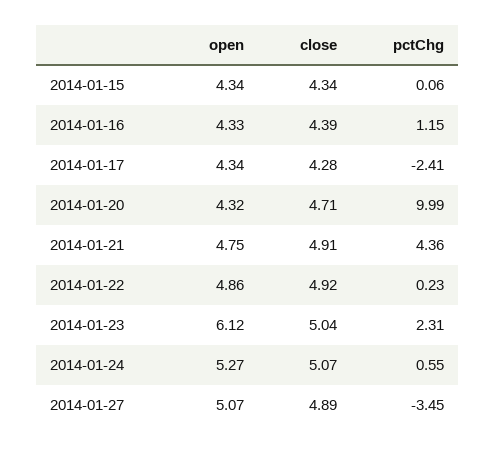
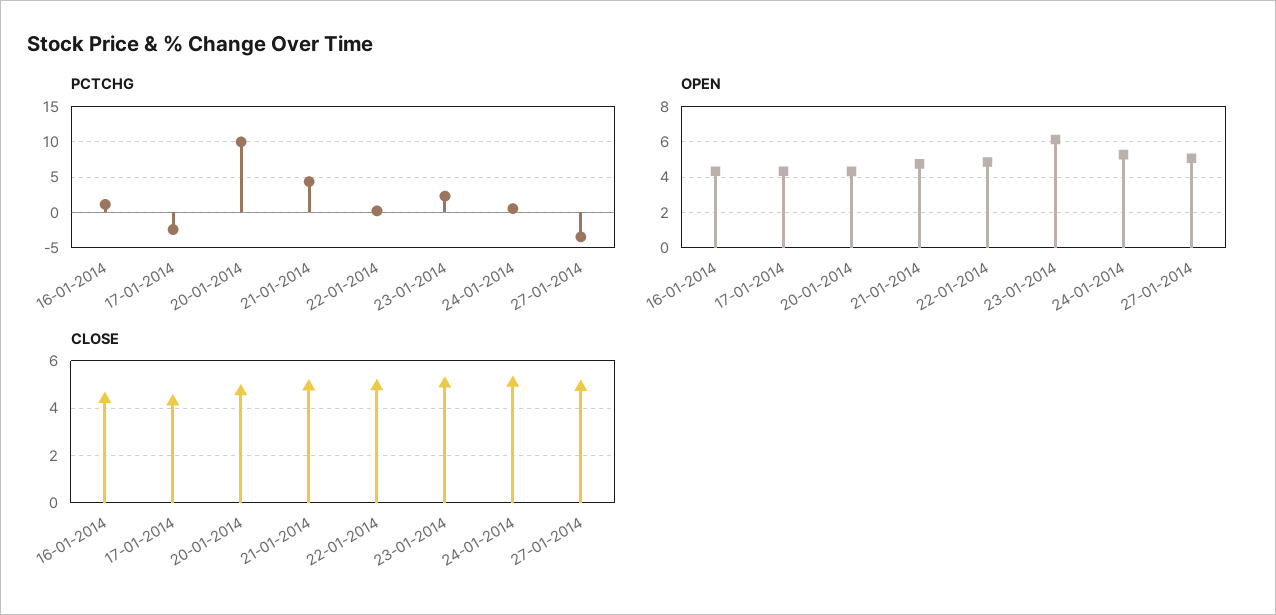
  {
    "open": {
-     "2014-01-15": 4.34,
      "2014-01-16": 4.33,
      "2014-01-17": 4.34,
      "2014-01-20": 4.32,
      "2014-01-21": 4.75,
      "2014-01-22": 4.86,
      "2014-01-23": 6.12,
      "2014-01-24": 5.27,
      "2014-01-27": 5.07
    },
    "close": {
-     "2014-01-15": 4.34,
      "2014-01-16": 4.39,
      "2014-01-17": 4.28,
      "2014-01-20": 4.71,
      "2014-01-21": 4.91,
      "2014-01-22": 4.92,
      "2014-01-23": 5.04,
      "2014-01-24": 5.07,
      "2014-01-27": 4.89
    },
    "pctChg": {
-     "2014-01-15": 0.06,
      "2014-01-16": 1.15,
      "2014-01-17": -2.41,
      "2014-01-20": 9.99,
      "2014-01-21": 4.36,
      "2014-01-22": 0.23,
      "2014-01-23": 2.31,
      "2014-01-24": 0.55,
      "2014-01-27": -3.45
    }
  }

